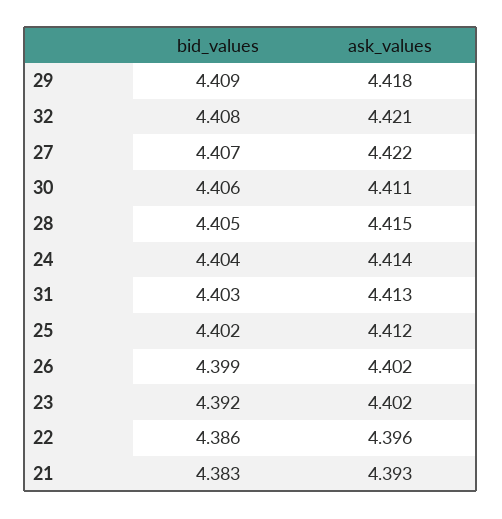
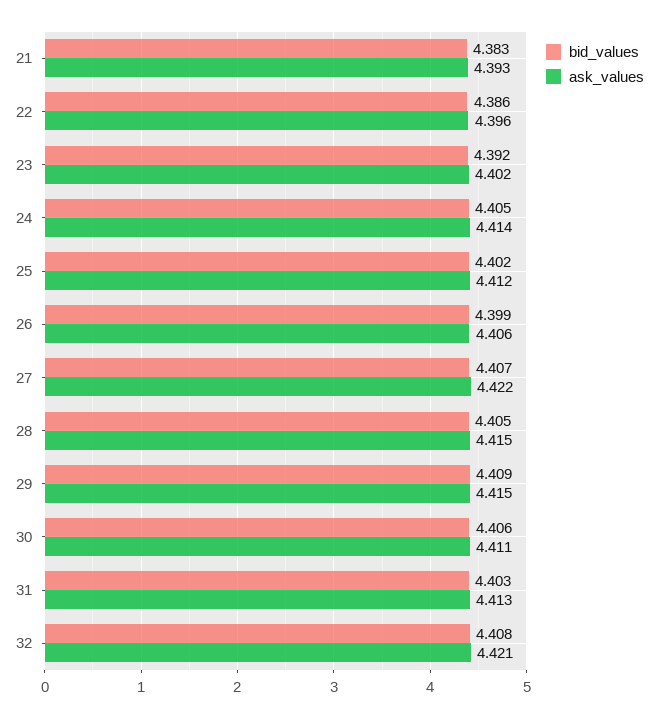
  {
    "bid_values": {
      "29": 4.409,
      "32": 4.408,
      "27": 4.407,
      "30": 4.406,
      "28": 4.405,
-     "24": 4.404,
+     "24": 4.405,
      "31": 4.403,
      "25": 4.402,
      "26": 4.399,
      "23": 4.392,
      "22": 4.386,
      "21": 4.383
    },
    "ask_values": {
-     "29": 4.418,
+     "29": 4.415,
      "32": 4.421,
      "27": 4.422,
      "30": 4.411,
      "28": 4.415,
      "24": 4.414,
      "31": 4.413,
      "25": 4.412,
-     "26": 4.402,
+     "26": 4.406,
      "23": 4.402,
      "22": 4.396,
      "21": 4.393
    }
  }

